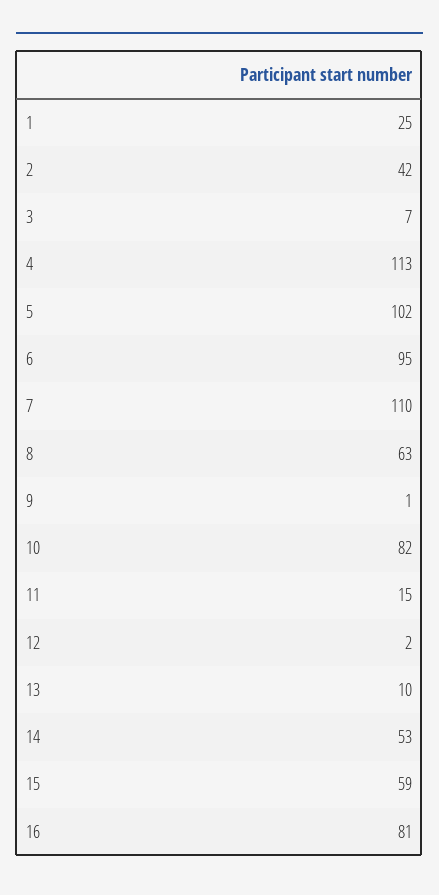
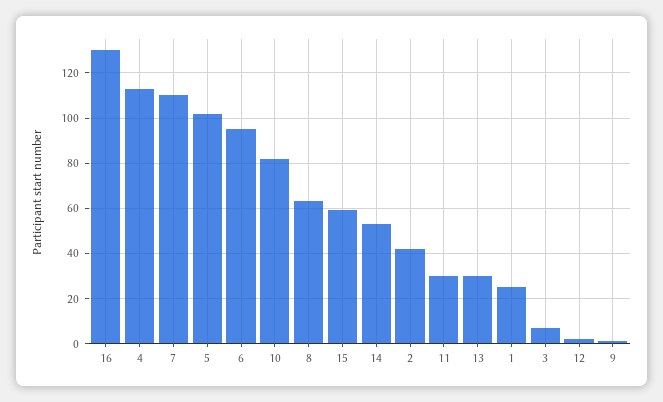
  {
    "1": 25,
    "2": 42,
    "3": 7,
    "4": 113,
    "5": 102,
    "6": 95,
    "7": 110,
    "8": 63,
    "9": 1,
    "10": 82,
-   "11": 15,
+   "11": 30,
    "12": 2,
-   "13": 10,
+   "13": 30,
    "14": 53,
    "15": 59,
-   "16": 81
+   "16": 130
  }

